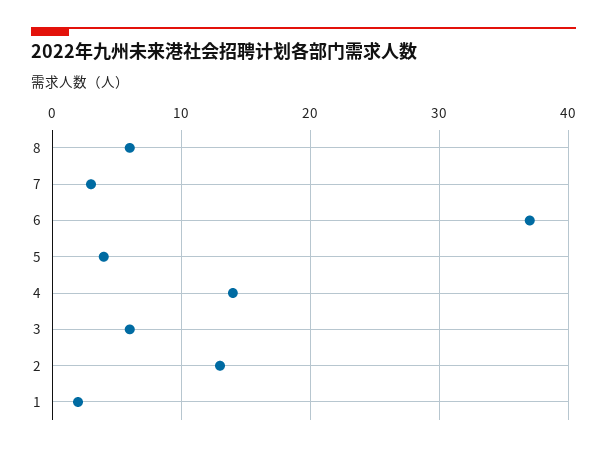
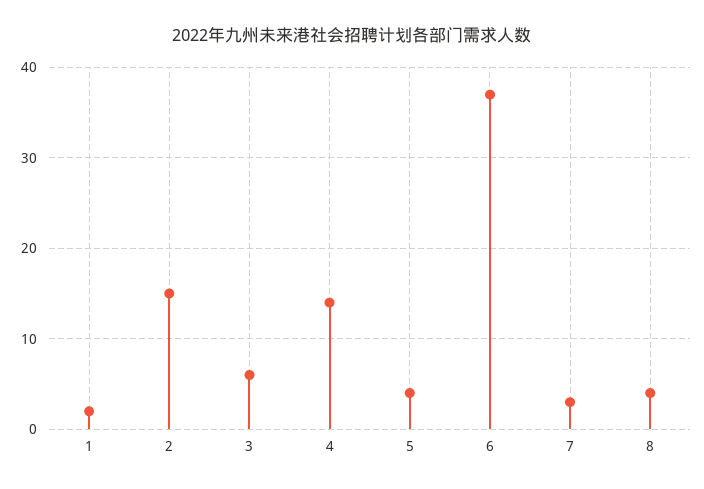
  {
-   "8": 6,
+   "8": 4,
    "7": 3,
    "6": 37,
    "5": 4,
    "4": 14,
    "3": 6,
-   "2": 13,
+   "2": 15,
    "1": 2
  }

